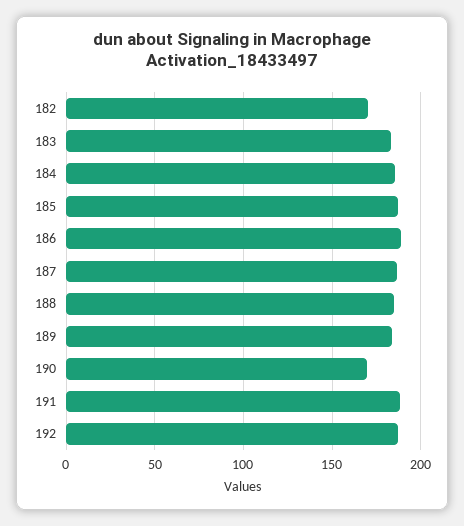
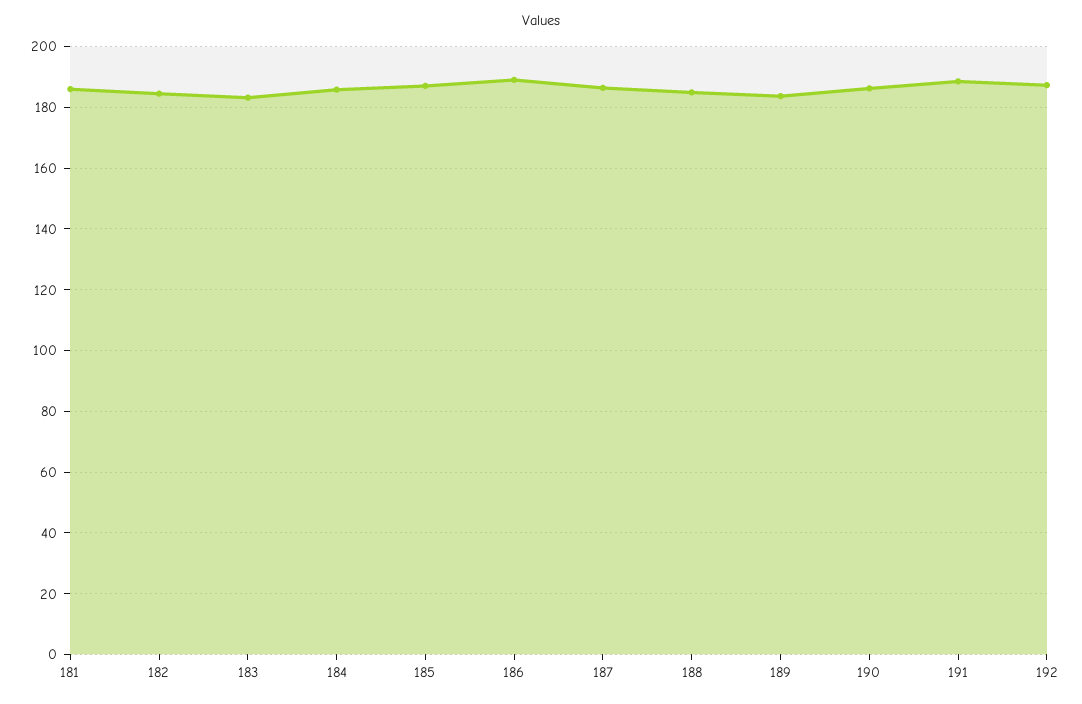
  {
-   "182": 170,
+   "182": 184,
    "183": 184,
    "184": 186,
    "185": 188,
    "186": 190,
    "187": 186,
    "188": 184,
    "189": 184,
-   "190": 170,
+   "190": 186,
    "191": 188,
-   "192": 188
+   "192": 188,
+   "181": 186
  }

